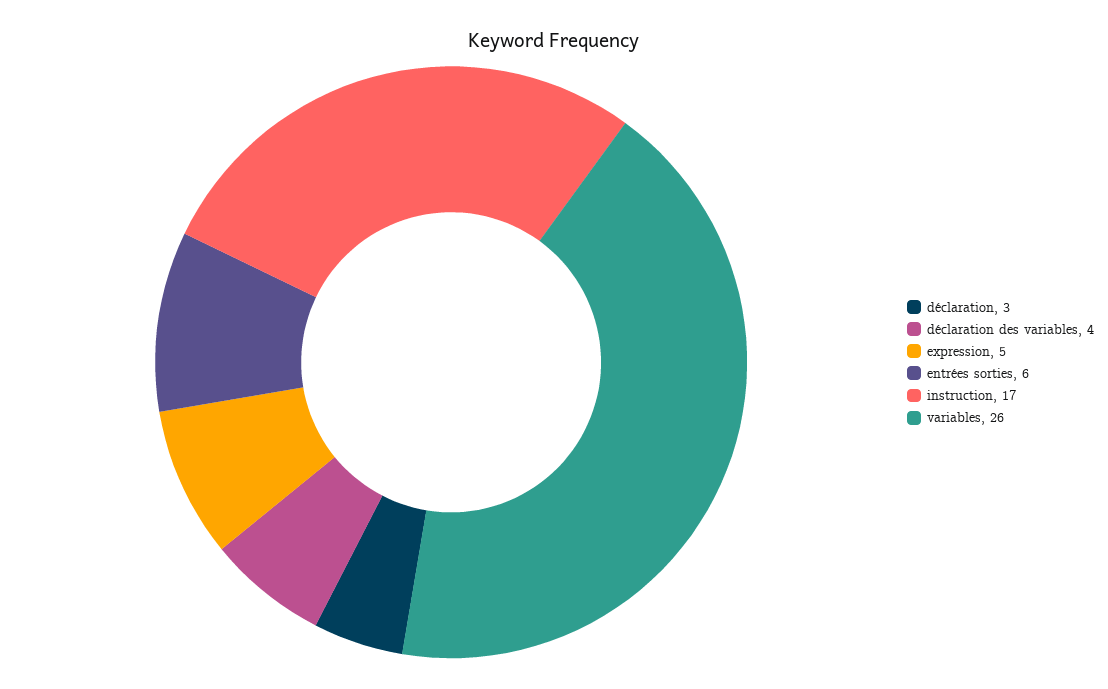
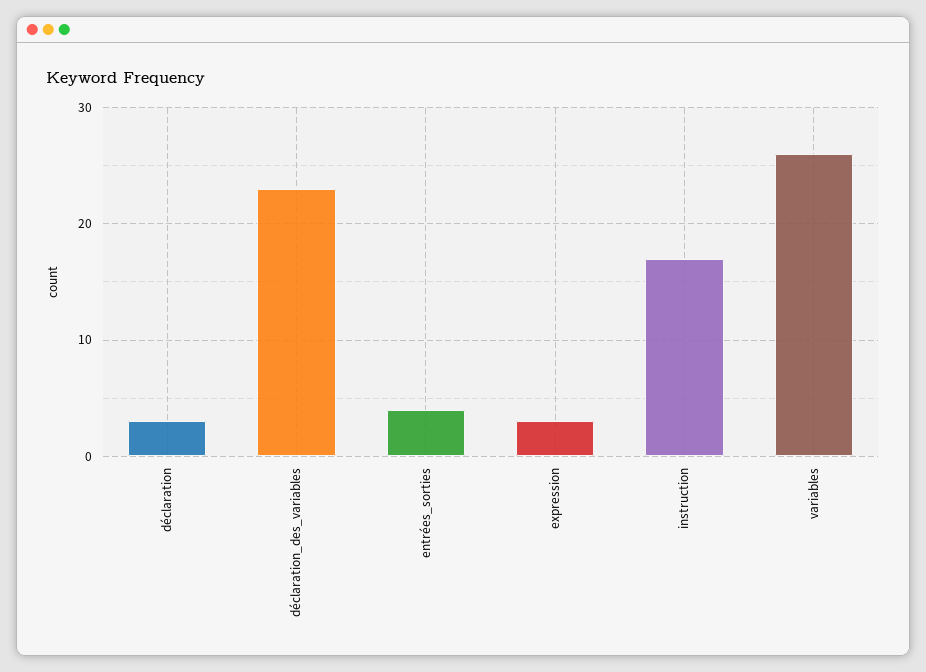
  {
    "déclaration": 3,
-   "déclaration des variables": 4,
+   "déclaration des variables": 23,
-   "expression": 5,
+   "expression": 3,
-   "entrées sorties": 6,
+   "entrées sorties": 4,
    "instruction": 17,
    "variables": 26
  }

